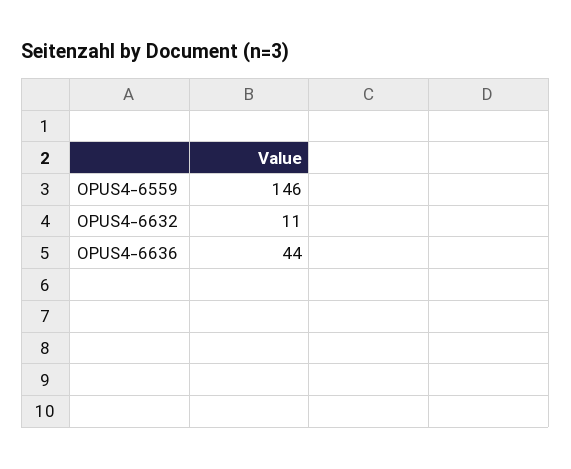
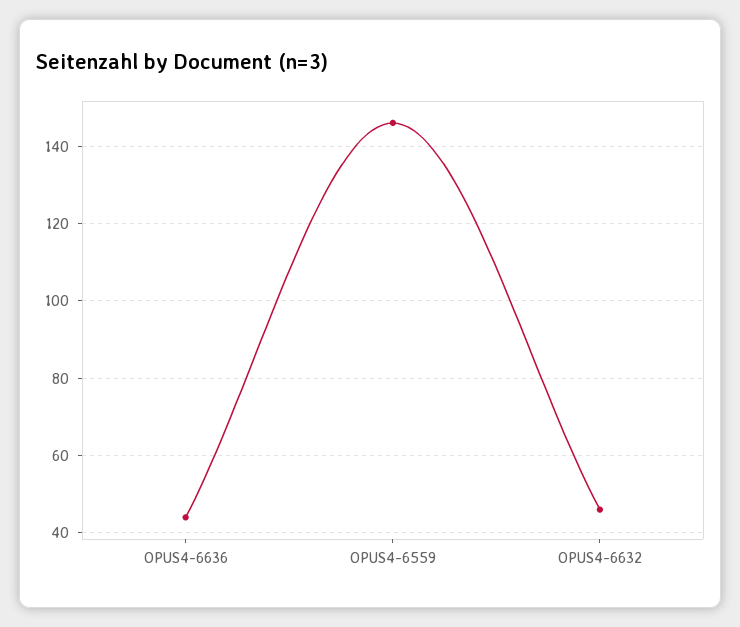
  {
    "OPUS4-6559": 146,
-   "OPUS4-6632": 11,
+   "OPUS4-6632": 45,
    "OPUS4-6636": 44
  }

